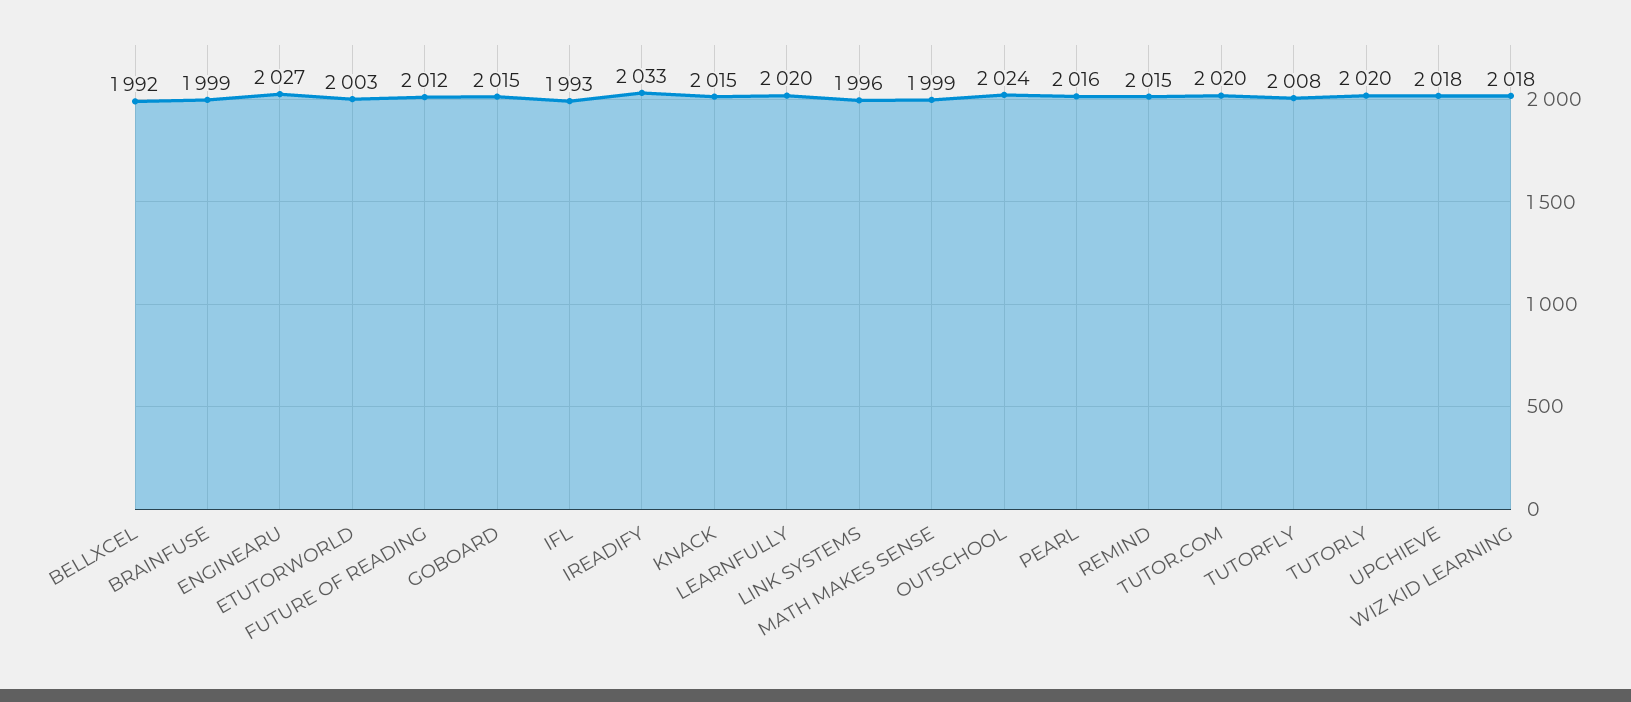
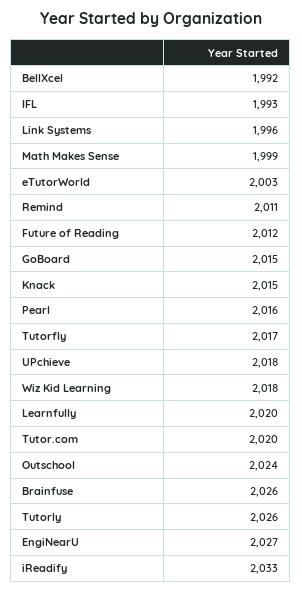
  {
    "BELLXCEL": 1992,
-   "BRAINFUSE": 1999,
+   "BRAINFUSE": 2026,
    "ENGINEARU": 2027,
    "ETUTORWORLD": 2003,
    "FUTURE OF READING": 2012,
    "GOBOARD": 2015,
    "IFL": 1993,
    "IREADIFY": 2033,
    "KNACK": 2015,
    "LEARNFULLY": 2020,
    "LINK SYSTEMS": 1996,
    "MATH MAKES SENSE": 1999,
    "OUTSCHOOL": 2024,
    "PEARL": 2016,
-   "REMIND": 2015,
+   "REMIND": 2011,
    "TUTOR.COM": 2020,
-   "TUTORFLY": 2008,
+   "TUTORFLY": 2017,
-   "TUTORLY": 2020,
+   "TUTORLY": 2026,
    "UPCHIEVE": 2018,
    "WIZ KID LEARNING": 2018
  }

